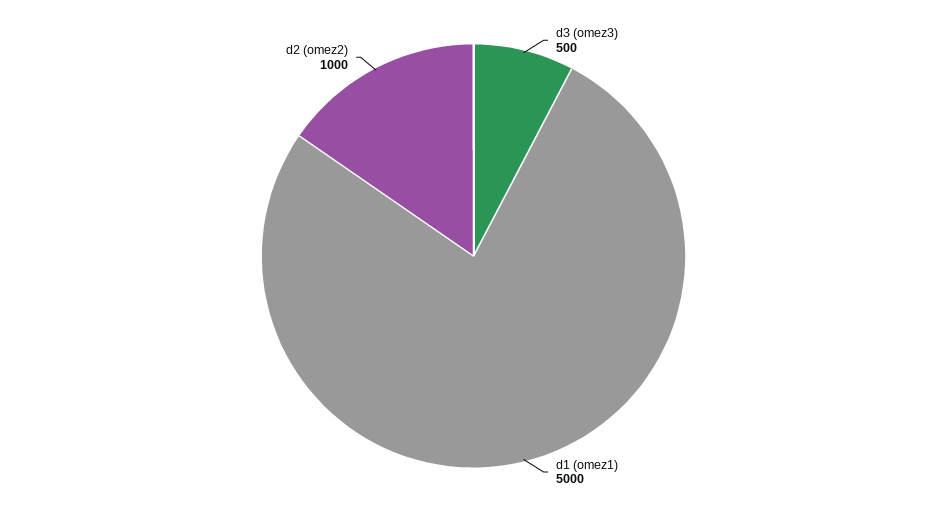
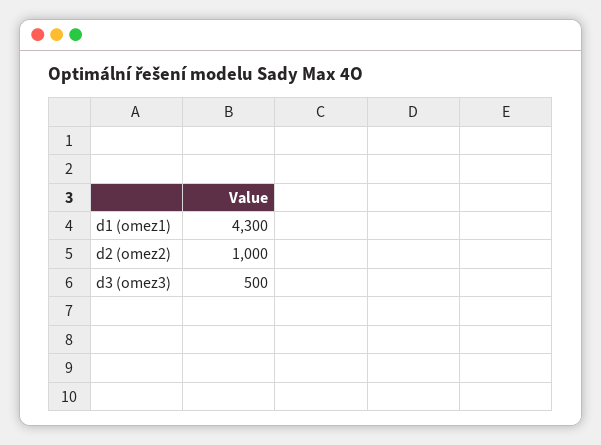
  {
    "d3 (omez3)": 500,
-   "d1 (omez1)": 5000,
+   "d1 (omez1)": 4300,
    "d2 (omez2)": 1000
  }

